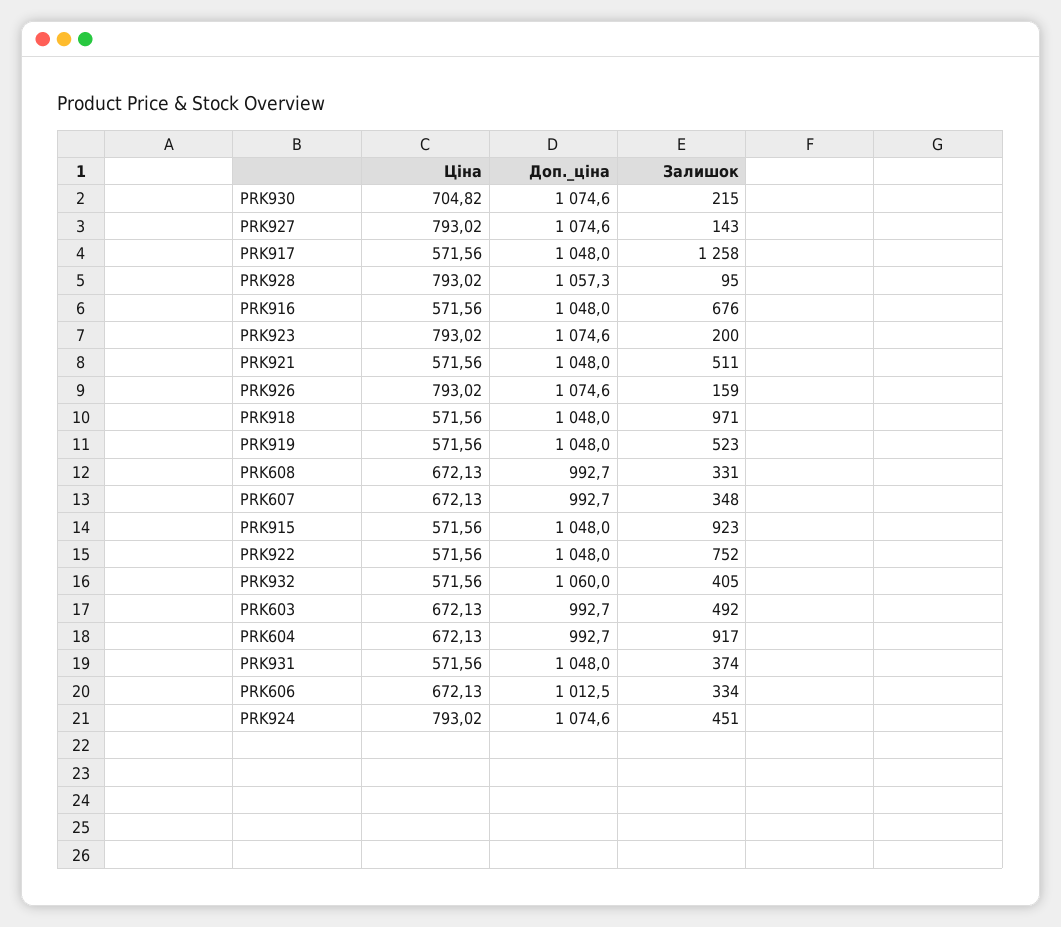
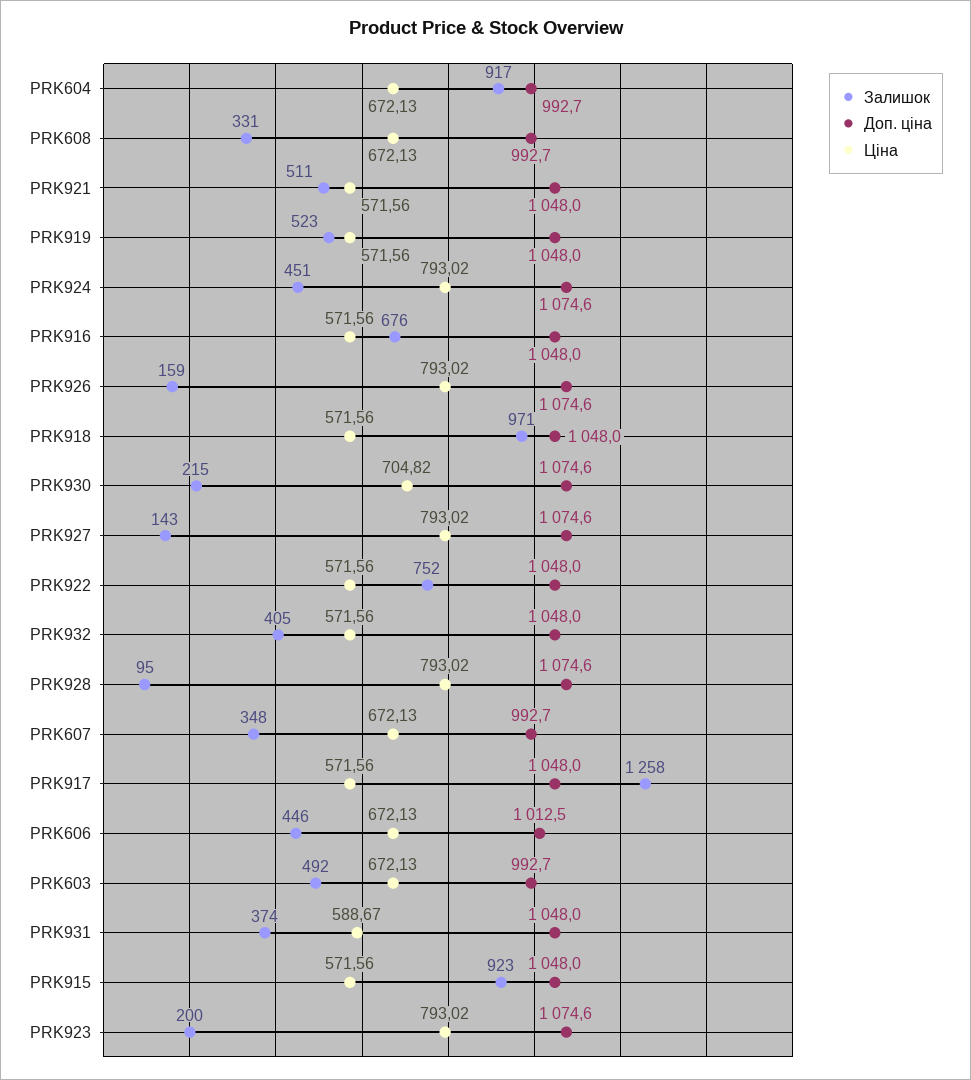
  {
    "Ціна": {
      "PRK930": 704.82,
      "PRK927": 793.02,
      "PRK917": 571.56,
      "PRK928": 793.02,
      "PRK916": 571.56,
      "PRK923": 793.02,
      "PRK921": 571.56,
      "PRK926": 793.02,
      "PRK918": 571.56,
      "PRK919": 571.56,
      "PRK608": 672.13,
      "PRK607": 672.13,
      "PRK915": 571.56,
      "PRK922": 571.56,
      "PRK932": 571.56,
      "PRK603": 672.13,
      "PRK604": 672.13,
-     "PRK931": 571.56,
+     "PRK931": 588.67,
      "PRK606": 672.13,
      "PRK924": 793.02
    },
    "Доп._ціна": {
      "PRK930": 1074.6,
      "PRK927": 1074.6,
      "PRK917": 1048,
-     "PRK928": 1057.3,
+     "PRK928": 1074.6,
      "PRK916": 1048,
      "PRK923": 1074.6,
      "PRK921": 1048,
      "PRK926": 1074.6,
      "PRK918": 1048,
      "PRK919": 1048,
      "PRK608": 992.7,
      "PRK607": 992.7,
      "PRK915": 1048,
      "PRK922": 1048,
-     "PRK932": 1060,
+     "PRK932": 1048,
      "PRK603": 992.7,
      "PRK604": 992.7,
      "PRK931": 1048,
      "PRK606": 1012.5,
      "PRK924": 1074.6
    },
    "Залишок": {
      "PRK930": 215,
      "PRK927": 143,
      "PRK917": 1258,
      "PRK928": 95,
      "PRK916": 676,
      "PRK923": 200,
      "PRK921": 511,
      "PRK926": 159,
      "PRK918": 971,
      "PRK919": 523,
      "PRK608": 331,
      "PRK607": 348,
      "PRK915": 923,
      "PRK922": 752,
      "PRK932": 405,
      "PRK603": 492,
      "PRK604": 917,
      "PRK931": 374,
-     "PRK606": 334,
+     "PRK606": 446,
      "PRK924": 451
    }
  }

